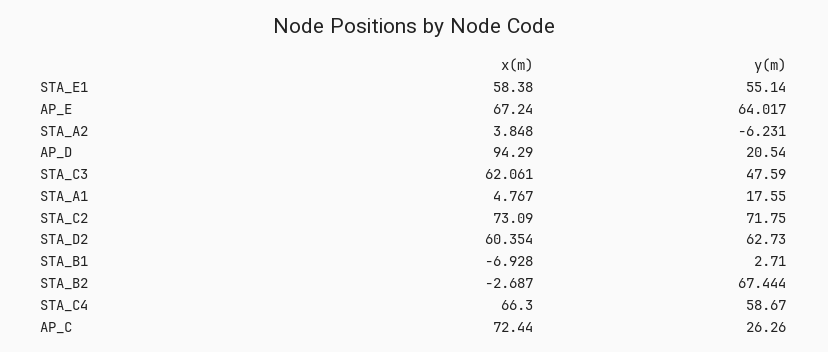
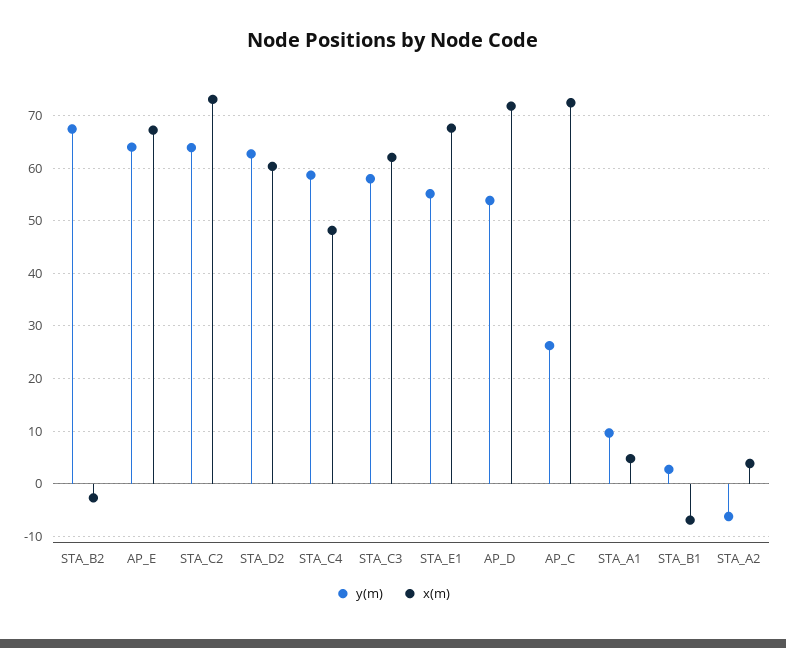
  {
    "x(m)": {
-     "STA_E1": 58.38,
+     "STA_E1": 68,
      "AP_E": 67.24,
      "STA_A2": 3.848,
-     "AP_D": 94.29,
+     "AP_D": 72,
      "STA_C3": 62.061,
      "STA_A1": 4.767,
      "STA_C2": 73.09,
      "STA_D2": 60.354,
      "STA_B1": -6.928,
      "STA_B2": -2.687,
-     "STA_C4": 66.3,
+     "STA_C4": 48,
      "AP_C": 72.44
    },
    "y(m)": {
      "STA_E1": 55.14,
      "AP_E": 64.017,
      "STA_A2": -6.231,
-     "AP_D": 20.54,
+     "AP_D": 54,
-     "STA_C3": 47.59,
+     "STA_C3": 58,
-     "STA_A1": 17.55,
+     "STA_A1": 10,
-     "STA_C2": 71.75,
+     "STA_C2": 64,
      "STA_D2": 62.73,
      "STA_B1": 2.71,
      "STA_B2": 67.444,
      "STA_C4": 58.67,
      "AP_C": 26.26
    }
  }

